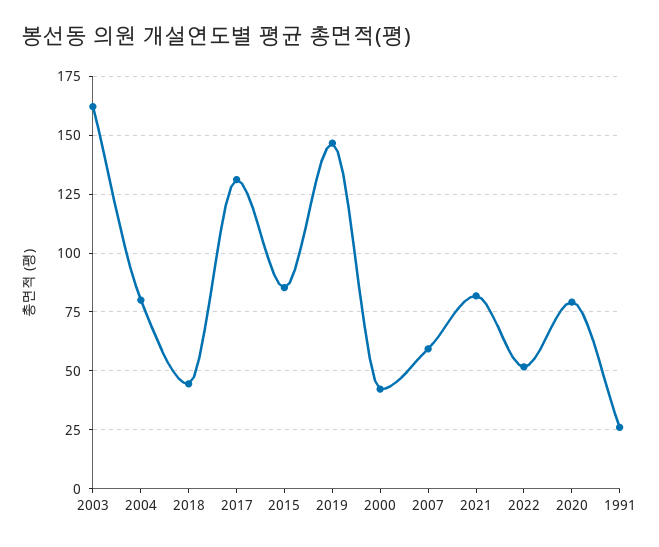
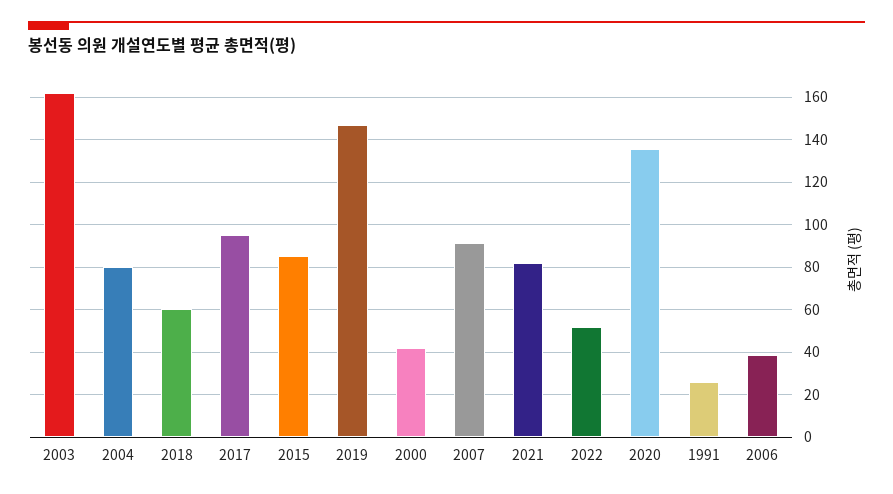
  {
    "2003": 160,
    "2004": 80,
-   "2018": 45,
+   "2018": 60,
-   "2017": 130,
+   "2017": 95,
    "2015": 85,
    "2019": 145,
    "2000": 40,
-   "2007": 60,
+   "2007": 90,
    "2021": 80,
    "2022": 50,
-   "2020": 80,
+   "2020": 135,
-   "1991": 25
+   "1991": 25,
+   "2006": 40
  }

